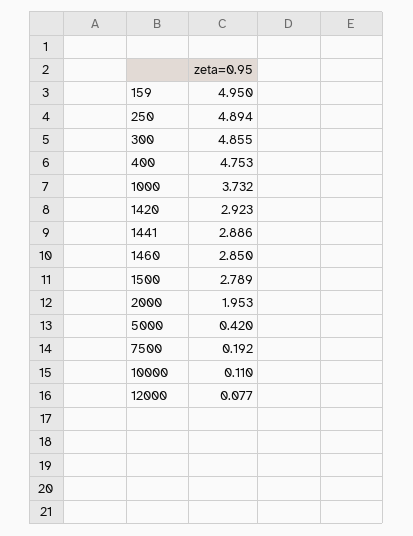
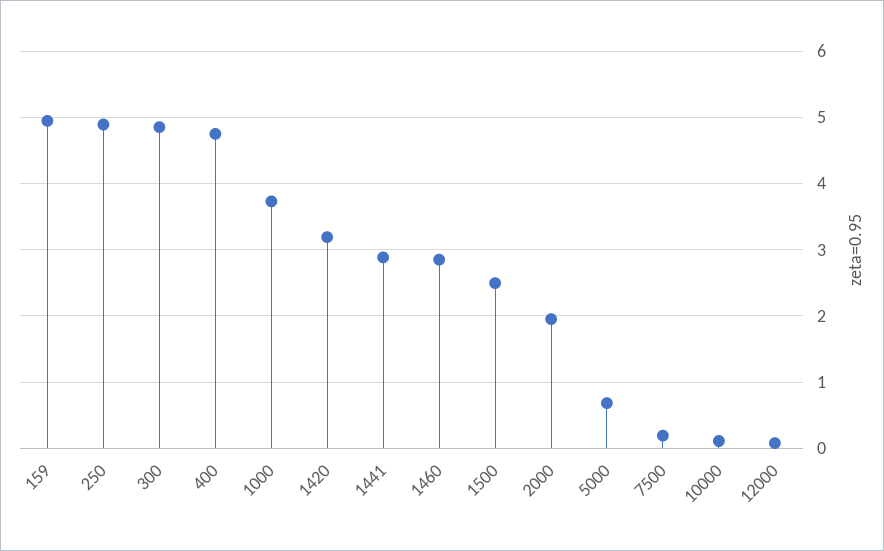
  {
    "159": 4.95,
    "250": 4.894,
    "300": 4.855,
    "400": 4.753,
    "1000": 3.732,
-   "1420": 2.923,
+   "1420": 3.2,
    "1441": 2.886,
    "1460": 2.85,
-   "1500": 2.789,
+   "1500": 2.5,
    "2000": 1.953,
-   "5000": 0.42,
+   "5000": 0.7,
    "7500": 0.192,
    "10000": 0.11,
    "12000": 0.077
  }

